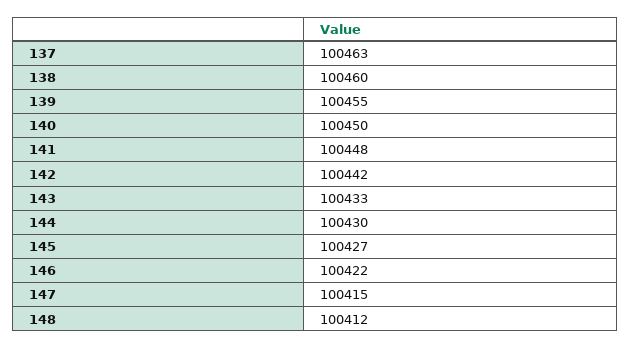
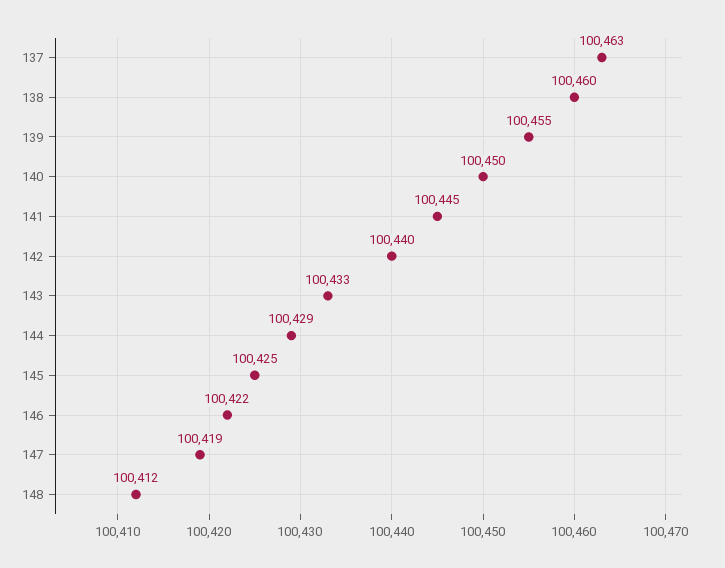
  {
    "137": 100463,
    "138": 100460,
    "139": 100455,
    "140": 100450,
-   "141": 100448,
+   "141": 100445,
-   "142": 100442,
+   "142": 100440,
    "143": 100433,
-   "144": 100430,
+   "144": 100429,
-   "145": 100427,
+   "145": 100425,
    "146": 100422,
-   "147": 100415,
+   "147": 100419,
    "148": 100412
  }

